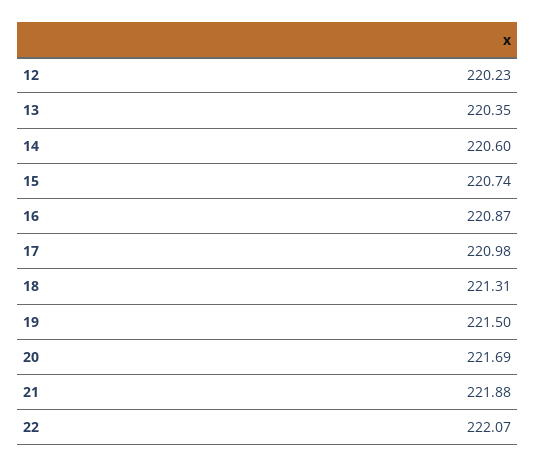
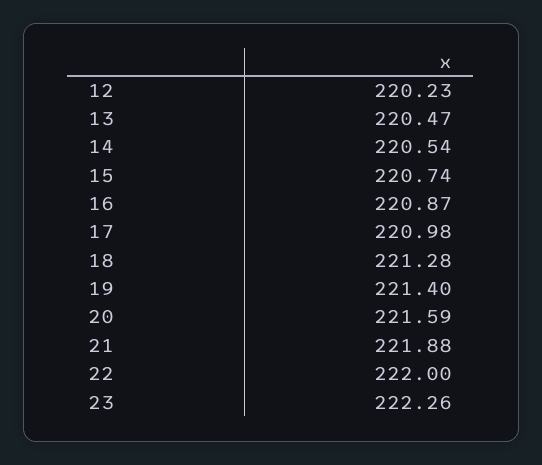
  {
    "12": 220.23,
-   "13": 220.35,
+   "13": 220.47,
-   "14": 220.6,
+   "14": 220.54,
    "15": 220.74,
    "16": 220.87,
    "17": 220.98,
-   "18": 221.31,
+   "18": 221.28,
-   "19": 221.5,
+   "19": 221.4,
-   "20": 221.69,
+   "20": 221.59,
    "21": 221.88,
-   "22": 222.07
+   "22": 222,
+   "23": 222.26
  }

